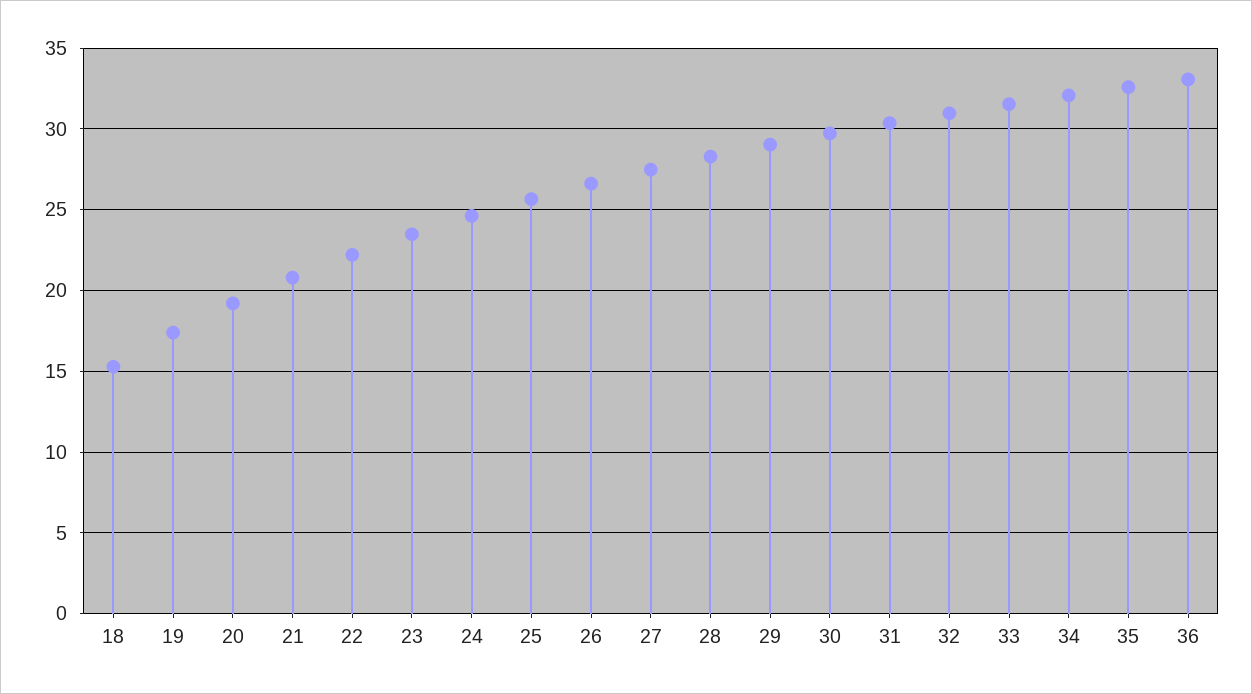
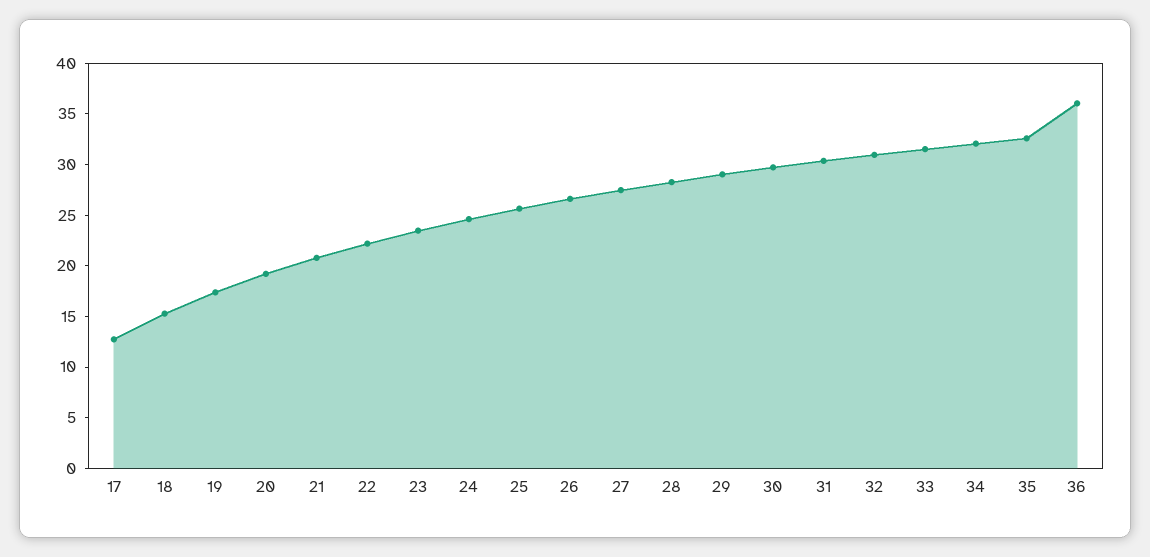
  {
    "18": 15.5,
    "19": 17.5,
    "20": 19,
    "21": 21,
    "22": 22,
    "23": 23.5,
    "24": 24.5,
    "25": 25.5,
    "26": 26.5,
    "27": 27.5,
    "28": 28.5,
    "29": 29,
    "30": 29.5,
    "31": 30.5,
    "32": 31,
    "33": 31.5,
    "34": 32,
    "35": 32.5,
-   "36": 33
+   "36": 36,
+   "17": 13
  }

